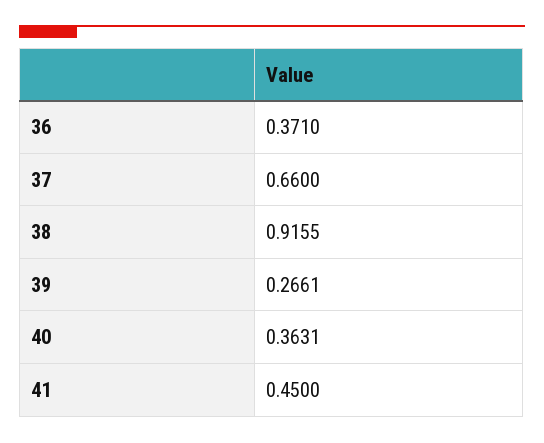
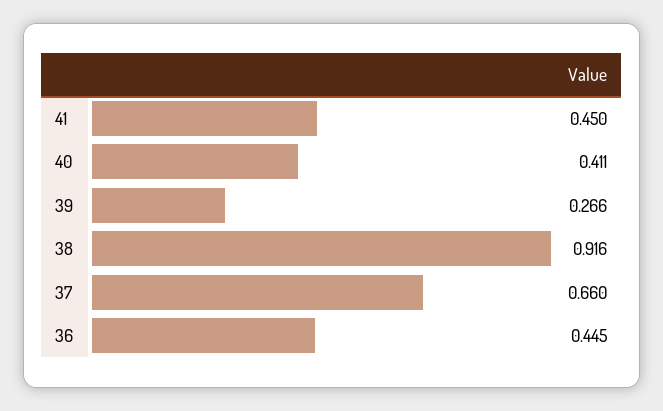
  {
-   "36": 0.371,
+   "36": 0.445,
    "37": 0.66,
    "38": 0.9155,
    "39": 0.2661,
-   "40": 0.3631,
+   "40": 0.411,
    "41": 0.45
  }

